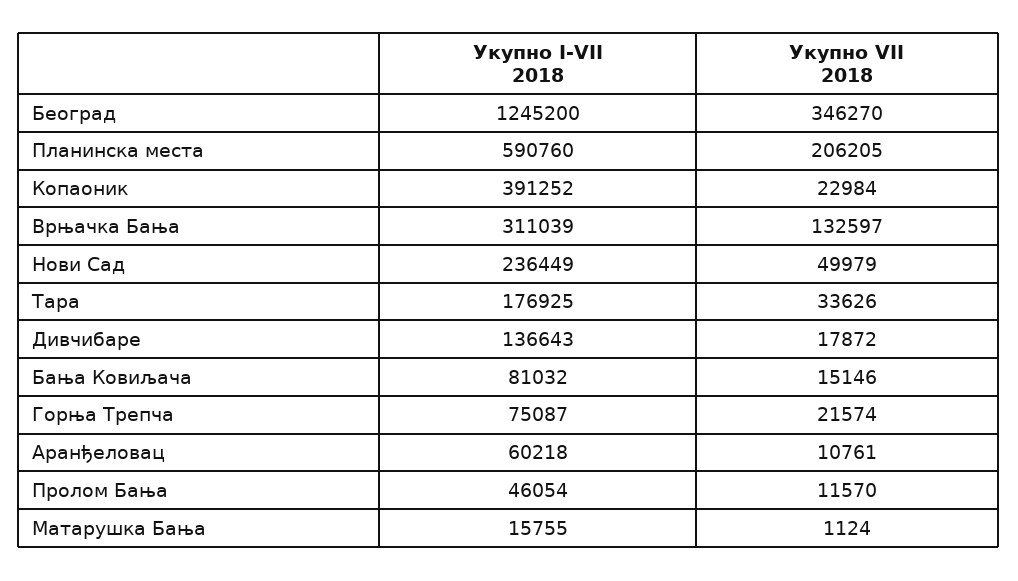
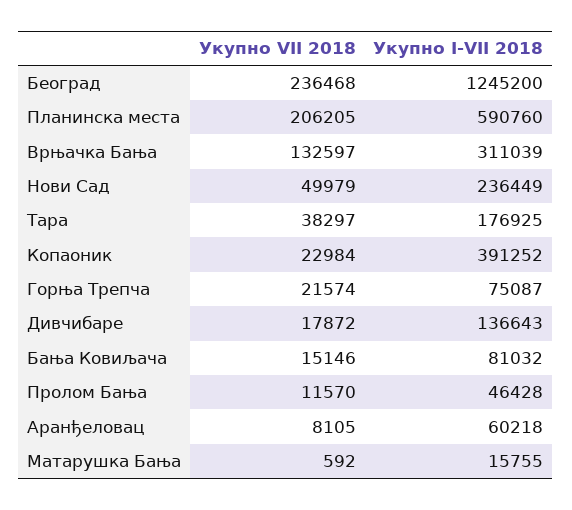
  {
    "Укупно I-VII 2018": {
      "Београд": 1245200,
      "Планинска места": 590760,
      "Копаоник": 391252,
      "Врњачка Бања": 311039,
      "Нови Сад": 236449,
      "Тара": 176925,
      "Дивчибаре": 136643,
      "Бања Ковиљача": 81032,
      "Горња Трепча": 75087,
      "Аранђеловац": 60218,
-     "Пролом Бања": 46054,
+     "Пролом Бања": 46428,
      "Матарушка Бања": 15755
    },
    "Укупно VII 2018": {
-     "Београд": 346270,
+     "Београд": 236468,
      "Планинска места": 206205,
      "Копаоник": 22984,
      "Врњачка Бања": 132597,
      "Нови Сад": 49979,
-     "Тара": 33626,
+     "Тара": 38297,
      "Дивчибаре": 17872,
      "Бања Ковиљача": 15146,
      "Горња Трепча": 21574,
-     "Аранђеловац": 10761,
+     "Аранђеловац": 8105,
      "Пролом Бања": 11570,
-     "Матарушка Бања": 1124
+     "Матарушка Бања": 592
    }
  }

